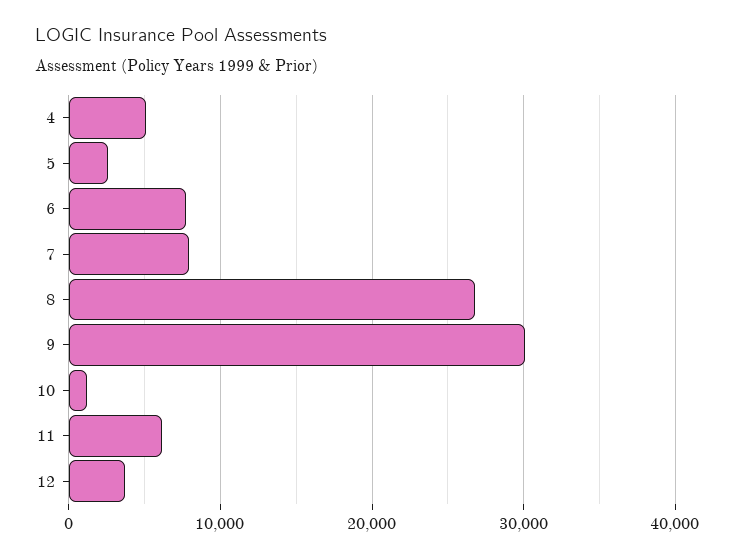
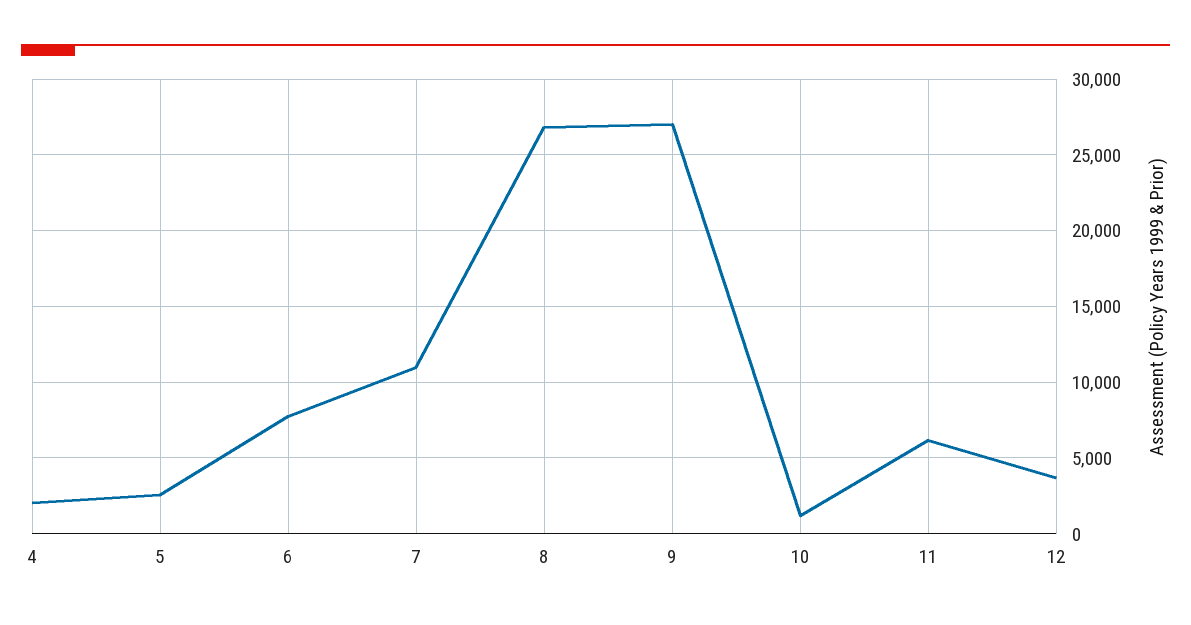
  {
-   "4": 5000,
+   "4": 2000,
    "5": 2500,
    "6": 7500,
-   "7": 8000,
+   "7": 11000,
    "8": 27000,
-   "9": 30000,
+   "9": 27000,
    "10": 1000,
    "11": 6000,
    "12": 3500
  }

